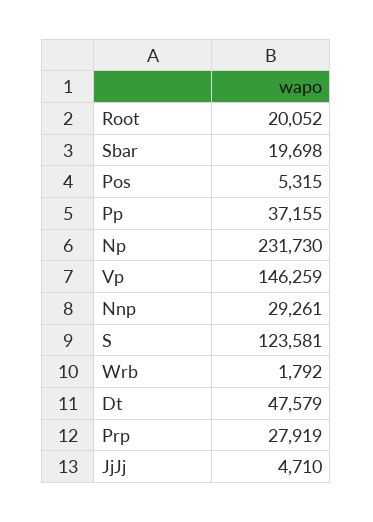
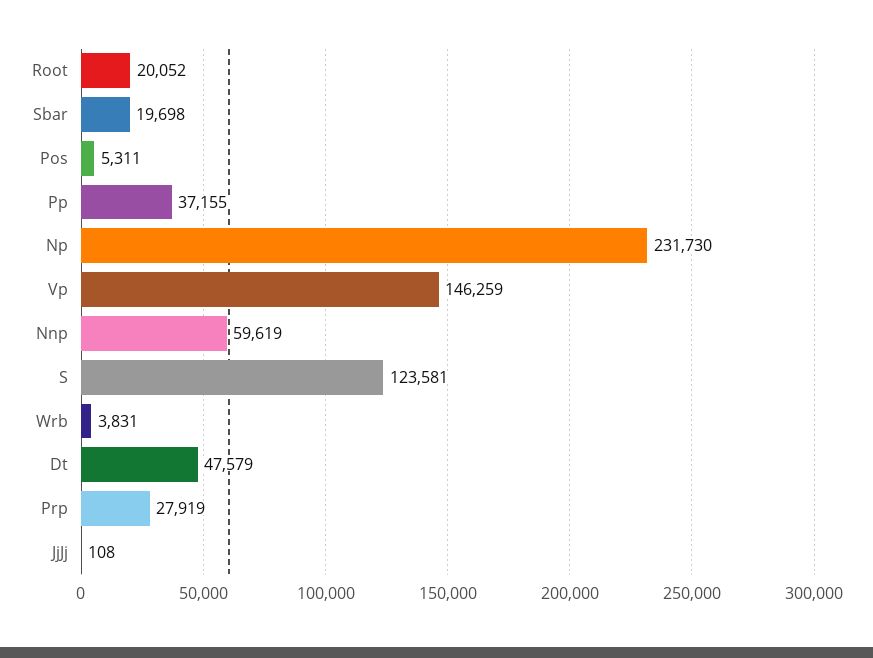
  {
    "Root": 20052,
    "Sbar": 19698,
-   "Pos": 5315,
+   "Pos": 5311,
    "Pp": 37155,
    "Np": 231730,
    "Vp": 146259,
-   "Nnp": 29261,
+   "Nnp": 59619,
    "S": 123581,
-   "Wrb": 1792,
+   "Wrb": 3831,
    "Dt": 47579,
    "Prp": 27919,
-   "JjJj": 4710
+   "JjJj": 108
  }

